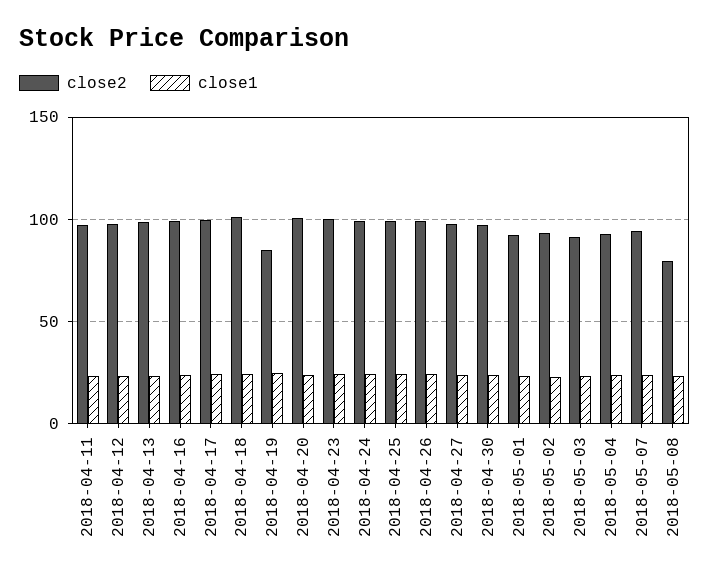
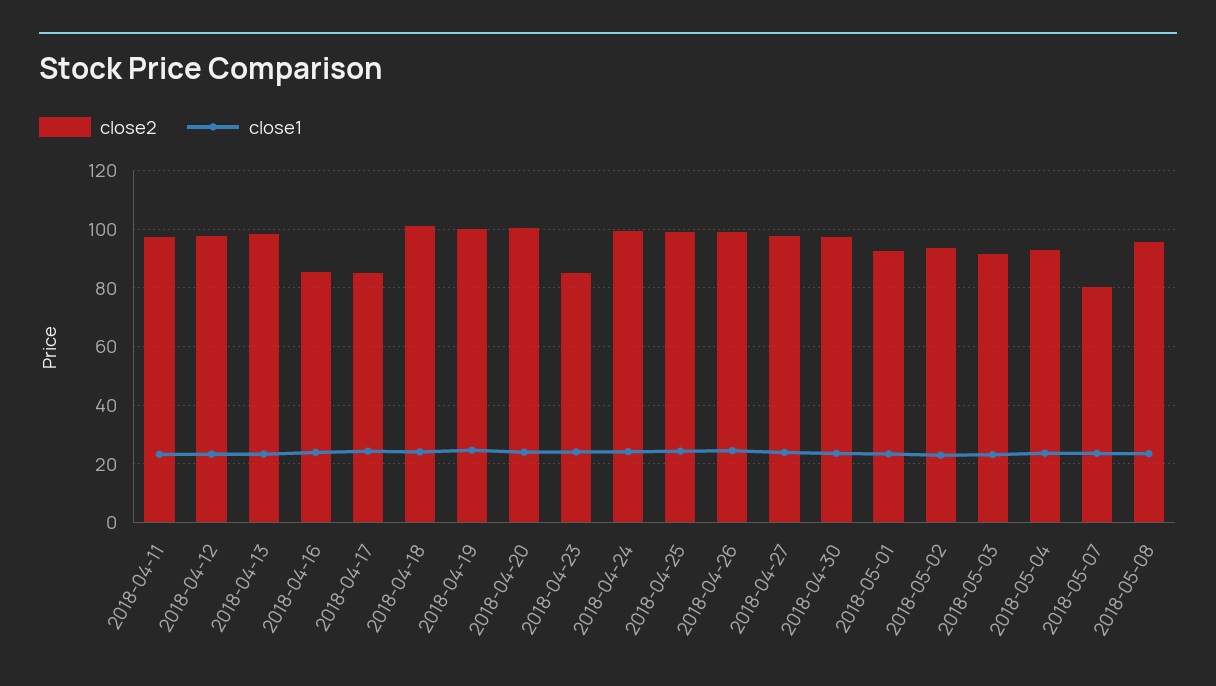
  {
    "close2": {
      "2018-04-11": 97.5,
      "2018-04-12": 97.5,
      "2018-04-13": 97.5,
-     "2018-04-16": 100,
+     "2018-04-16": 85,
-     "2018-04-17": 100,
+     "2018-04-17": 85,
      "2018-04-18": 100,
-     "2018-04-19": 85,
+     "2018-04-19": 100,
      "2018-04-20": 100,
-     "2018-04-23": 100,
+     "2018-04-23": 85,
      "2018-04-24": 100,
      "2018-04-25": 100,
      "2018-04-26": 100,
      "2018-04-27": 97.5,
      "2018-04-30": 97.5,
      "2018-05-01": 92.5,
      "2018-05-02": 92.5,
      "2018-05-03": 92.5,
      "2018-05-04": 92.5,
-     "2018-05-07": 95,
+     "2018-05-07": 80,
-     "2018-05-08": 80
+     "2018-05-08": 95
    },
    "close1": {
      "2018-04-11": 22.5,
      "2018-04-12": 22.5,
      "2018-04-13": 22.5,
      "2018-04-16": 25,
      "2018-04-17": 25,
      "2018-04-18": 25,
      "2018-04-19": 25,
      "2018-04-20": 25,
      "2018-04-23": 25,
      "2018-04-24": 25,
      "2018-04-25": 25,
      "2018-04-26": 25,
      "2018-04-27": 25,
      "2018-04-30": 22.5,
      "2018-05-01": 22.5,
      "2018-05-02": 22.5,
      "2018-05-03": 22.5,
      "2018-05-04": 22.5,
      "2018-05-07": 22.5,
      "2018-05-08": 22.5
    }
  }

